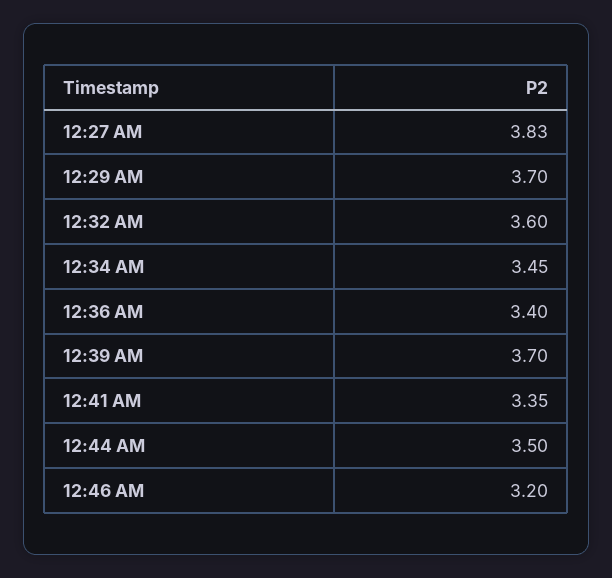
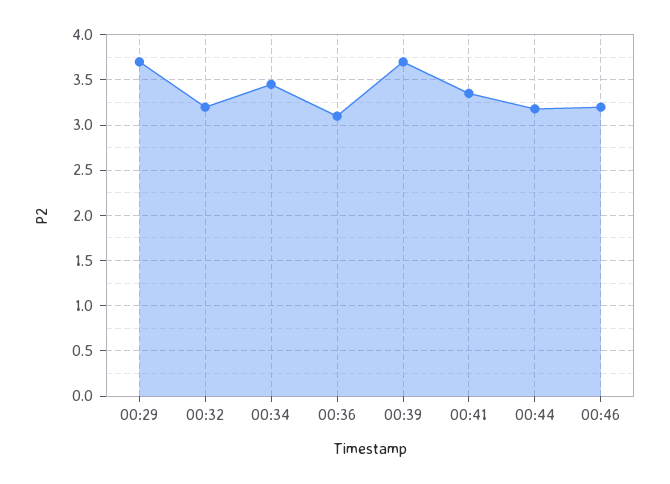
  {
-   "12:27 AM": 3.83,
    "12:29 AM": 3.7,
-   "12:32 AM": 3.6,
+   "12:32 AM": 3.2,
    "12:34 AM": 3.45,
-   "12:36 AM": 3.4,
+   "12:36 AM": 3.1,
    "12:39 AM": 3.7,
    "12:41 AM": 3.35,
-   "12:44 AM": 3.5,
+   "12:44 AM": 3.2,
    "12:46 AM": 3.2
  }

